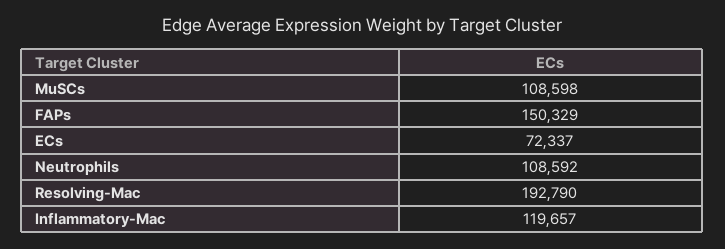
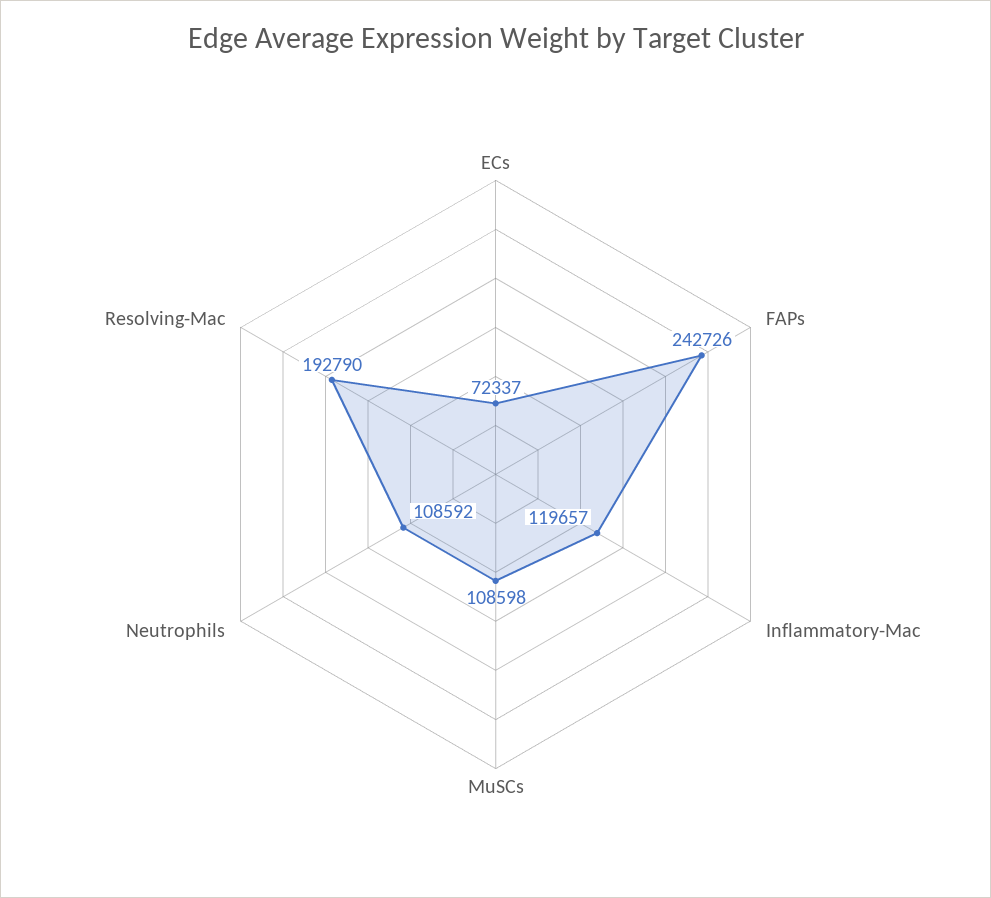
  {
    "MuSCs": 108598,
-   "FAPs": 150329,
+   "FAPs": 242726,
    "ECs": 72337,
    "Neutrophils": 108592,
    "Resolving-Mac": 192790,
    "Inflammatory-Mac": 119657
  }

